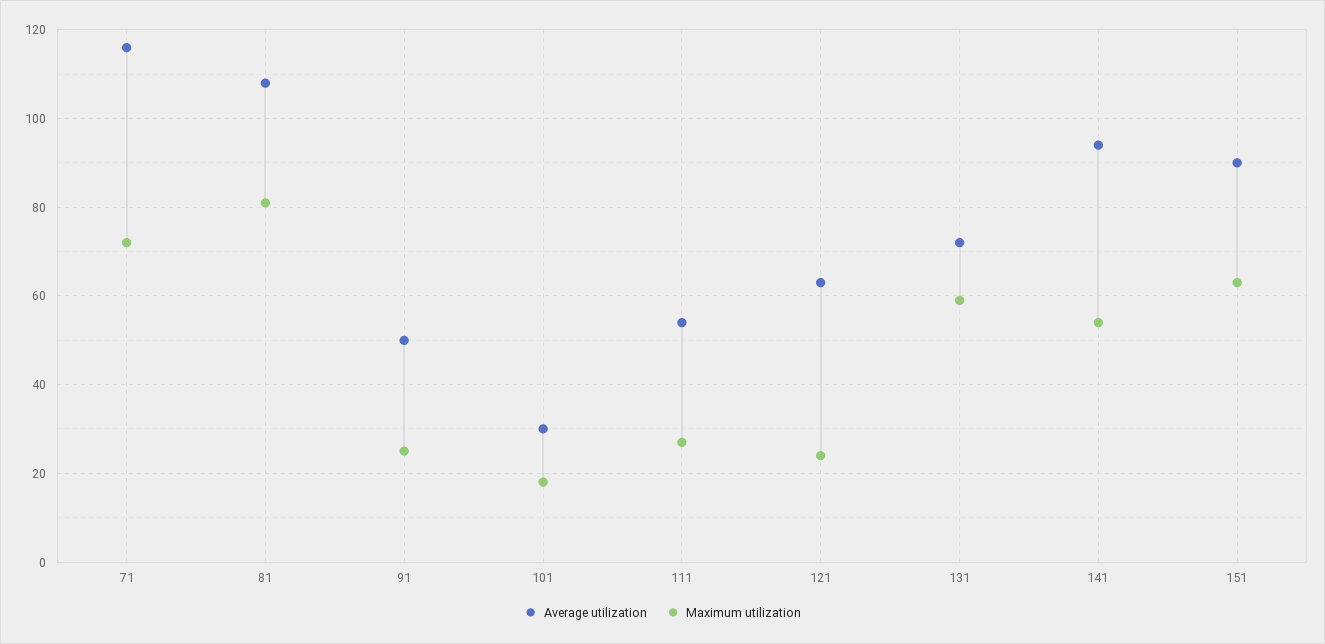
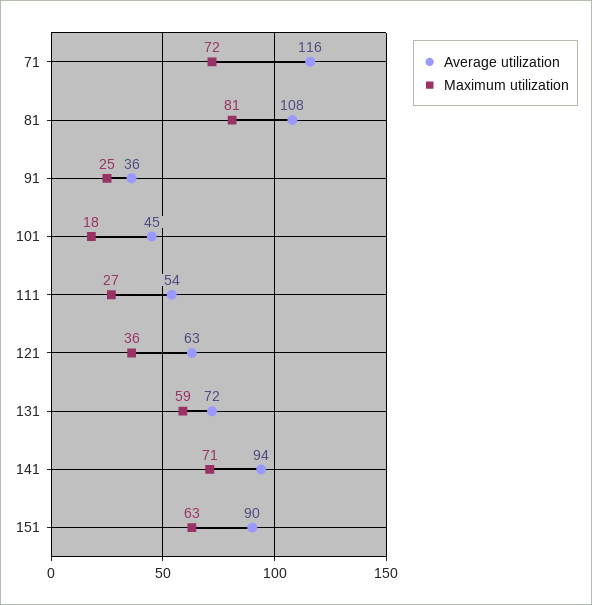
  {
    "Average utilization": {
      "71": 116,
      "81": 108,
-     "91": 50,
+     "91": 36,
-     "101": 30,
+     "101": 45,
      "111": 54,
      "121": 63,
      "131": 72,
      "141": 94,
      "151": 90
    },
    "Maximum utilization": {
      "71": 72,
      "81": 81,
      "91": 25,
      "101": 18,
      "111": 27,
-     "121": 25,
+     "121": 36,
      "131": 59,
-     "141": 55,
+     "141": 71,
      "151": 63
    }
  }

